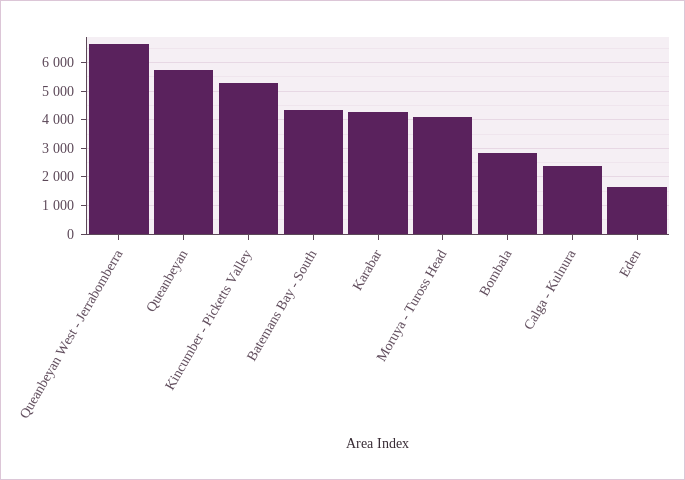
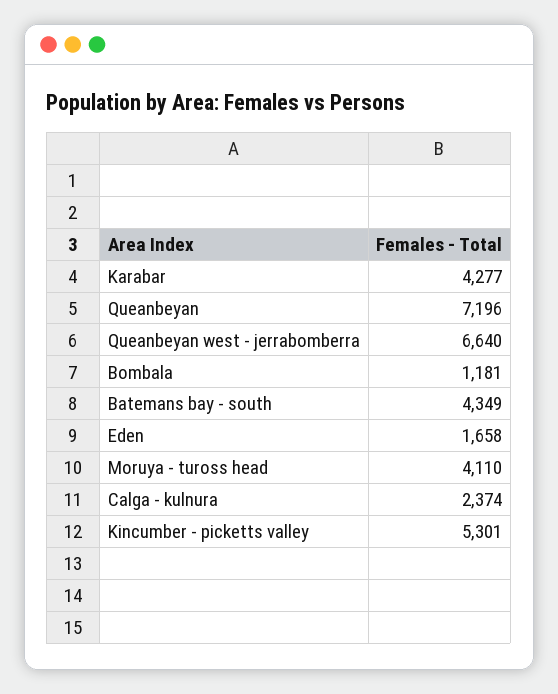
  {
    "Queanbeyan West - Jerrabomberra": 6640,
-   "Queanbeyan": 5750,
+   "Queanbeyan": 7196,
    "Kincumber - Picketts Valley": 5301,
    "Batemans Bay - South": 4349,
    "Karabar": 4277,
    "Moruya - Tuross Head": 4110,
-   "Bombala": 2750,
+   "Bombala": 1181,
    "Calga - Kulnura": 2374,
    "Eden": 1658
  }

